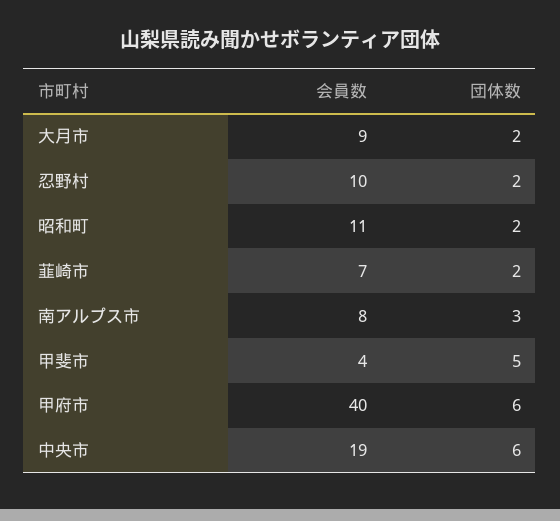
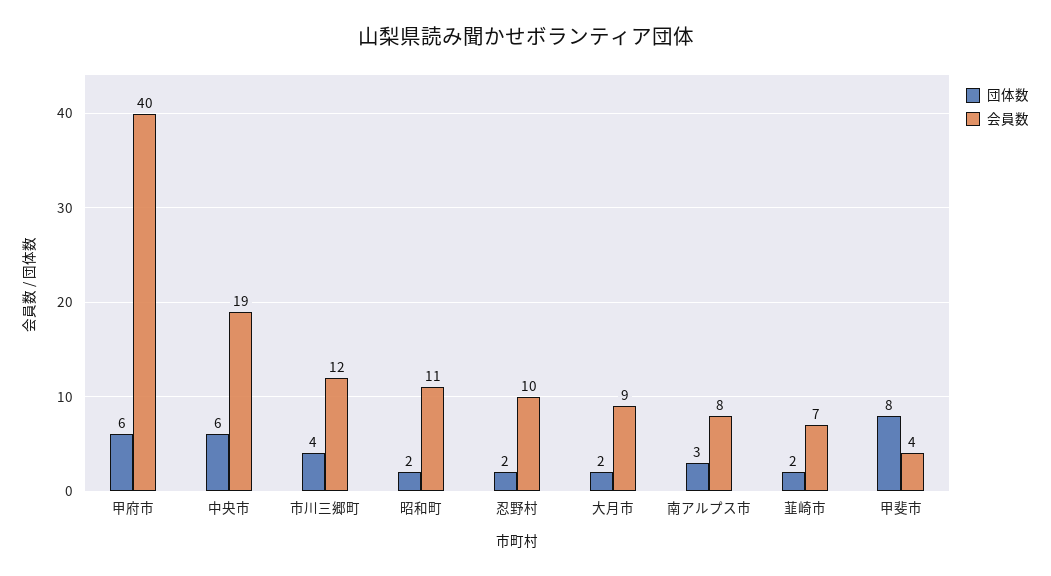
  {
    "会員数": {
      "大月市": 9,
      "忍野村": 10,
      "昭和町": 11,
      "韮崎市": 7,
      "南アルプス市": 8,
      "甲斐市": 4,
      "甲府市": 40,
-     "中央市": 19
+     "中央市": 19,
+     "市川三郷町": 12
    },
    "団体数": {
      "大月市": 2,
      "忍野村": 2,
      "昭和町": 2,
      "韮崎市": 2,
      "南アルプス市": 3,
-     "甲斐市": 5,
+     "甲斐市": 8,
      "甲府市": 6,
-     "中央市": 6
+     "中央市": 6,
+     "市川三郷町": 4
    }
  }

